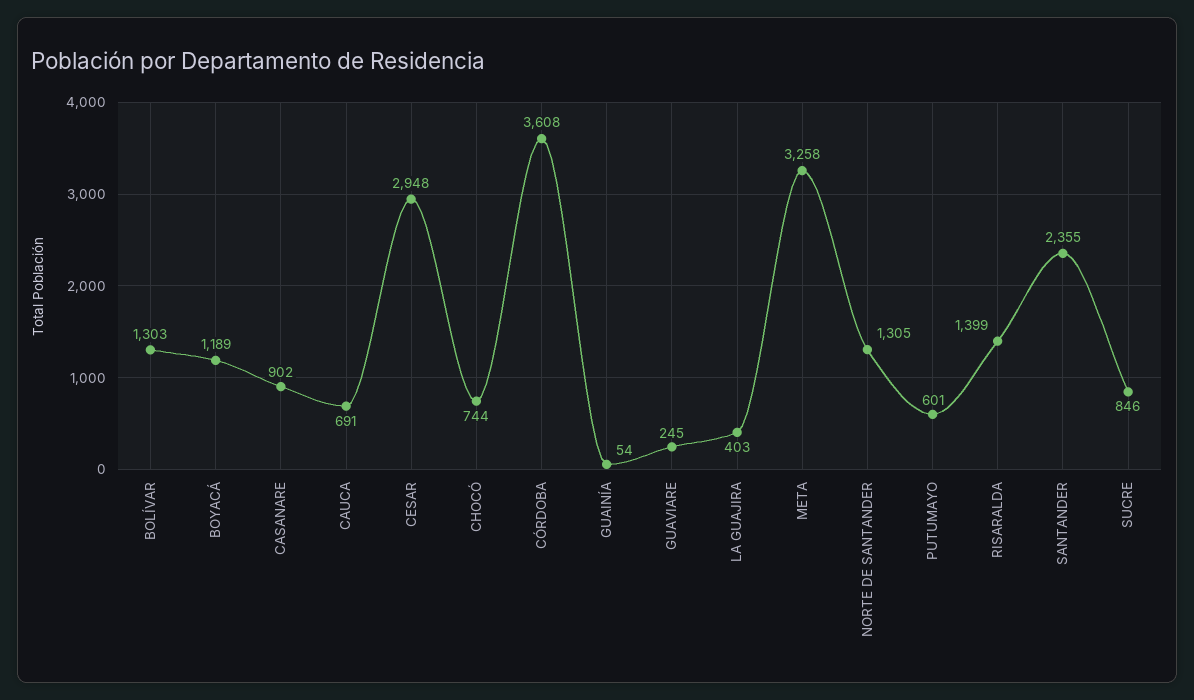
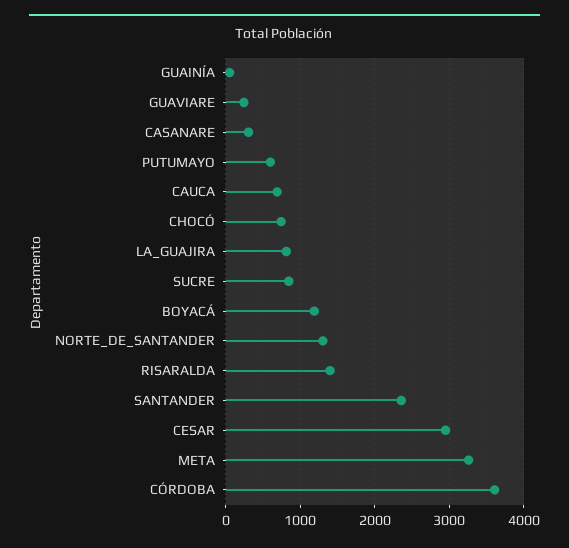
  {
-   "BOLÍVAR": 1303,
    "BOYACÁ": 1189,
-   "CASANARE": 902,
+   "CASANARE": 300,
    "CAUCA": 691,
    "CESAR": 2948,
    "CHOCÓ": 744,
    "CÓRDOBA": 3608,
    "GUAINÍA": 54,
    "GUAVIARE": 245,
-   "LA GUAJIRA": 403,
+   "LA GUAJIRA": 800,
    "META": 3258,
    "NORTE DE SANTANDER": 1305,
    "PUTUMAYO": 601,
    "RISARALDA": 1399,
    "SANTANDER": 2355,
    "SUCRE": 846
  }

